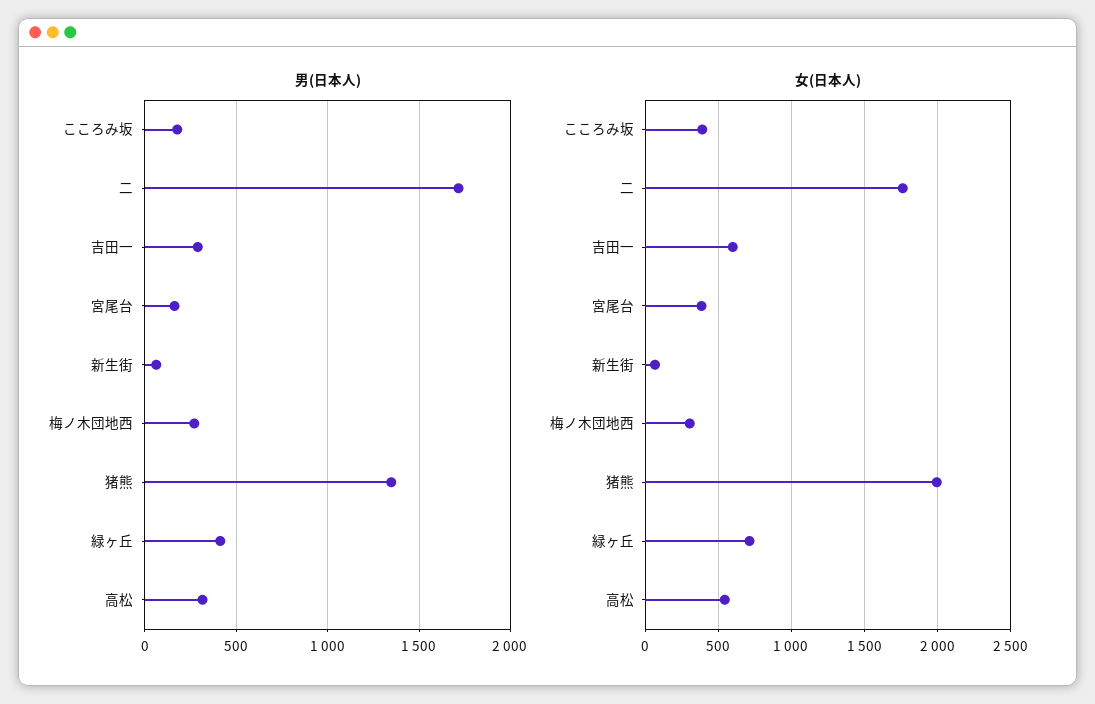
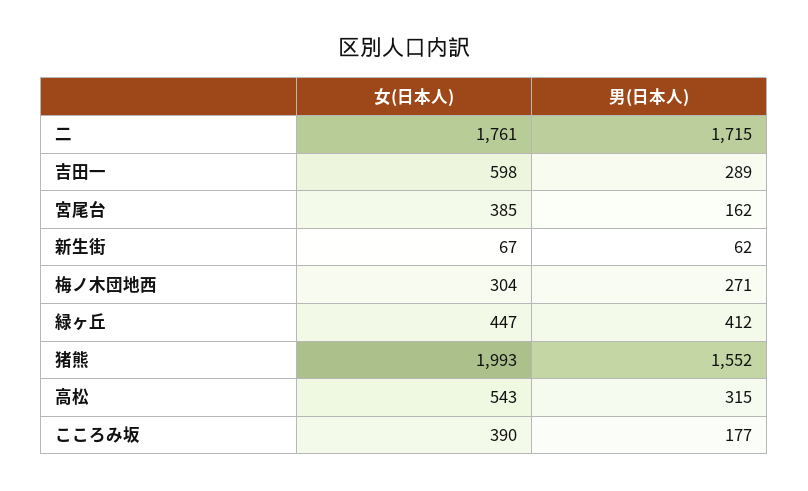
  {
    "男(日本人)": {
      "こころみ坂": 177,
      "二": 1715,
      "吉田一": 289,
      "宮尾台": 162,
      "新生街": 62,
      "梅ノ木団地西": 271,
-     "猪熊": 1350,
+     "猪熊": 1552,
      "緑ヶ丘": 412,
      "高松": 315
    },
    "女(日本人)": {
      "こころみ坂": 390,
      "二": 1761,
      "吉田一": 598,
      "宮尾台": 385,
      "新生街": 67,
      "梅ノ木団地西": 304,
      "猪熊": 1993,
-     "緑ヶ丘": 700,
+     "緑ヶ丘": 447,
      "高松": 543
    }
  }

